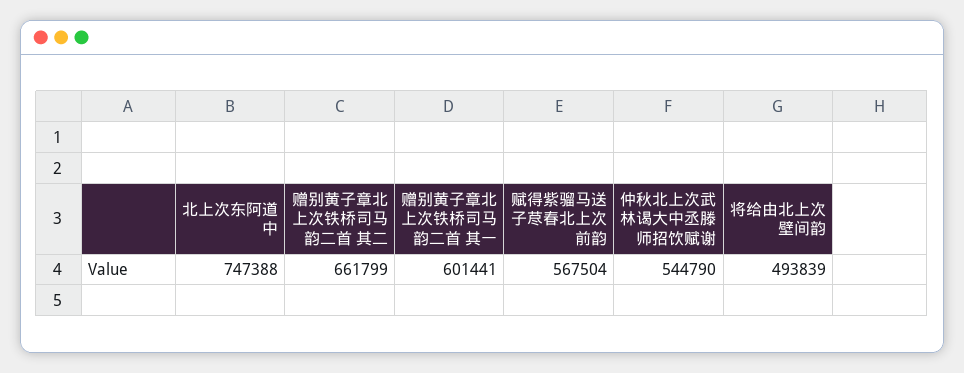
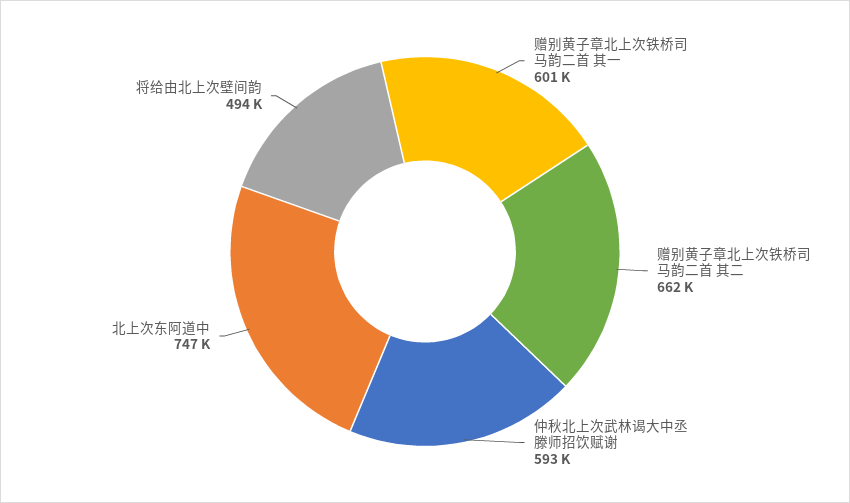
  {
    "北上次东阿道中": 747388,
    "赠别黄子章北上次铁桥司马韵二首 其二": 661799,
    "赠别黄子章北上次铁桥司马韵二首 其一": 601441,
-   "赋得紫骝马送子荩春北上次前韵": 567504,
-   "仲秋北上次武林谒大中丞滕师招饮赋谢": 544790,
+   "仲秋北上次武林谒大中丞滕师招饮赋谢": 593000,
    "将给由北上次壁间韵": 493839
  }

